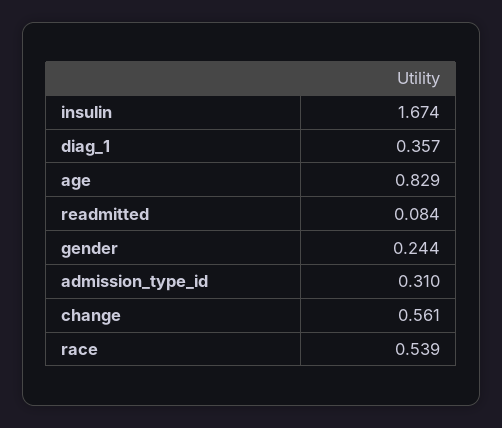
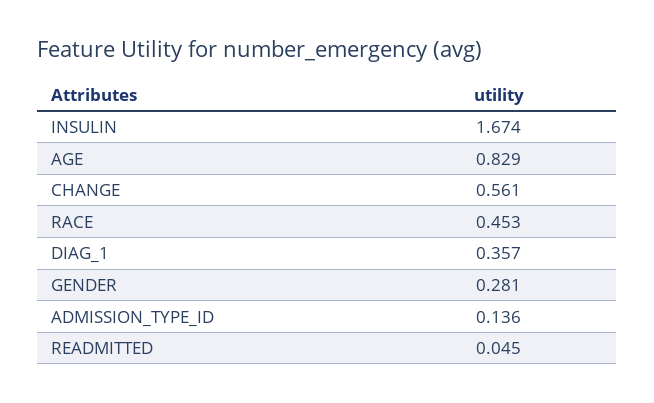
  {
    "insulin": 1.674,
    "diag_1": 0.357,
    "age": 0.829,
-   "readmitted": 0.084,
+   "readmitted": 0.045,
-   "gender": 0.244,
+   "gender": 0.281,
-   "admission_type_id": 0.31,
+   "admission_type_id": 0.136,
    "change": 0.561,
-   "race": 0.539
+   "race": 0.453
  }

